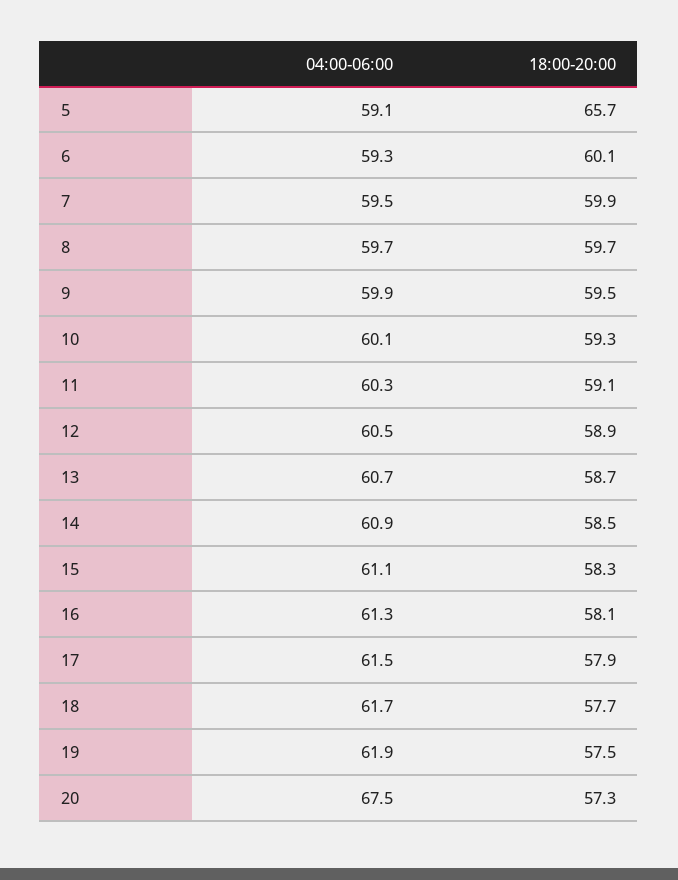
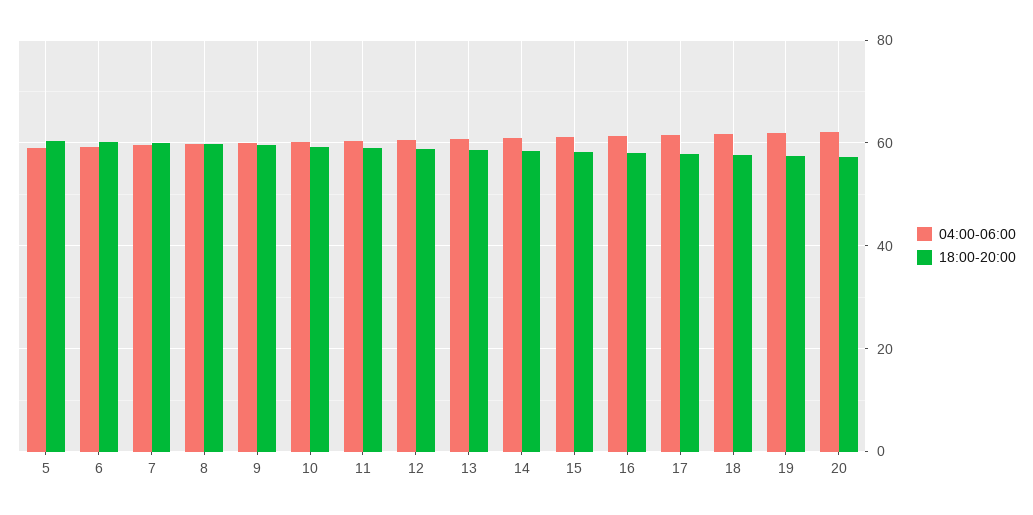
  {
    "04:00-06:00": {
      "5": 59.1,
      "6": 59.3,
      "7": 59.5,
      "8": 59.7,
      "9": 59.9,
      "10": 60.1,
      "11": 60.3,
      "12": 60.5,
      "13": 60.7,
      "14": 60.9,
      "15": 61.1,
      "16": 61.3,
      "17": 61.5,
      "18": 61.7,
      "19": 61.9,
-     "20": 67.5
+     "20": 62
    },
    "18:00-20:00": {
-     "5": 65.7,
+     "5": 60,
      "6": 60.1,
      "7": 59.9,
      "8": 59.7,
      "9": 59.5,
      "10": 59.3,
      "11": 59.1,
      "12": 58.9,
      "13": 58.7,
      "14": 58.5,
      "15": 58.3,
      "16": 58.1,
      "17": 57.9,
      "18": 57.7,
      "19": 57.5,
      "20": 57.3
    }
  }

